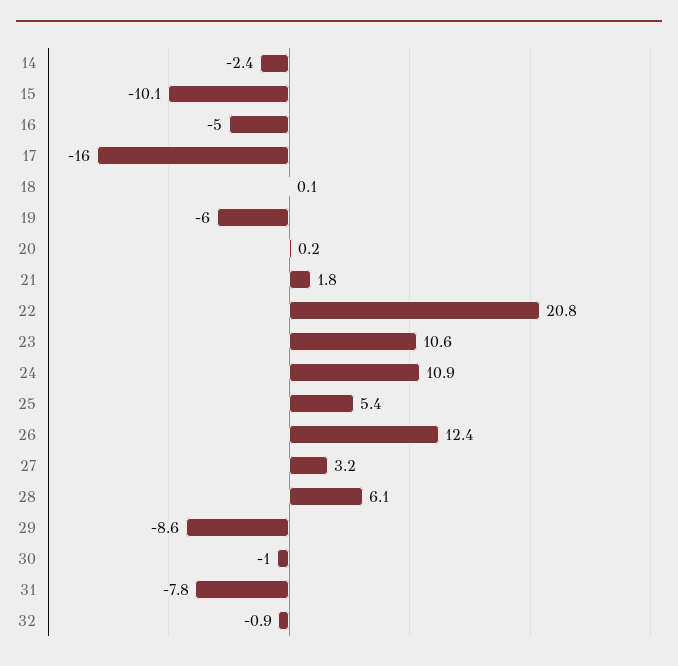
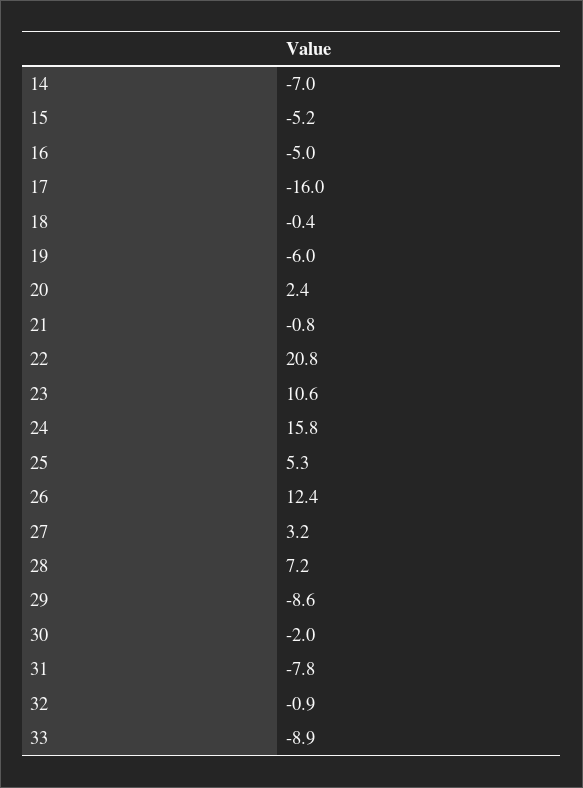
  {
-   "14": -2.4,
+   "14": -7,
-   "15": -10.1,
+   "15": -5.2,
    "16": -5,
    "17": -16,
-   "18": 0.1,
+   "18": -0.4,
    "19": -6,
-   "20": 0.2,
+   "20": 2.4,
-   "21": 1.8,
+   "21": -0.8,
    "22": 20.8,
    "23": 10.6,
-   "24": 10.9,
+   "24": 15.8,
-   "25": 5.4,
+   "25": 5.3,
    "26": 12.4,
    "27": 3.2,
-   "28": 6.1,
+   "28": 7.2,
    "29": -8.6,
-   "30": -1,
+   "30": -2,
    "31": -7.8,
-   "32": -0.9
+   "32": -0.9,
+   "33": -8.9
  }

